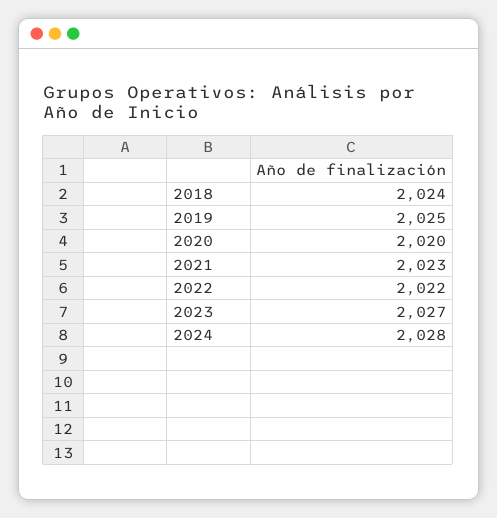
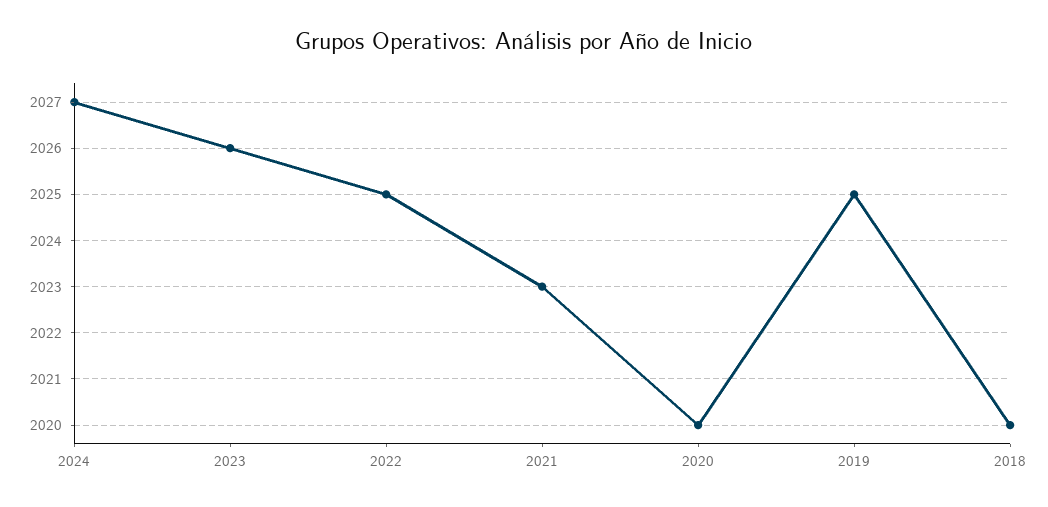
  {
-   "2018": 2024,
+   "2018": 2020,
    "2019": 2025,
    "2020": 2020,
    "2021": 2023,
-   "2022": 2022,
+   "2022": 2025,
-   "2023": 2027,
+   "2023": 2026,
-   "2024": 2028
+   "2024": 2027
  }

